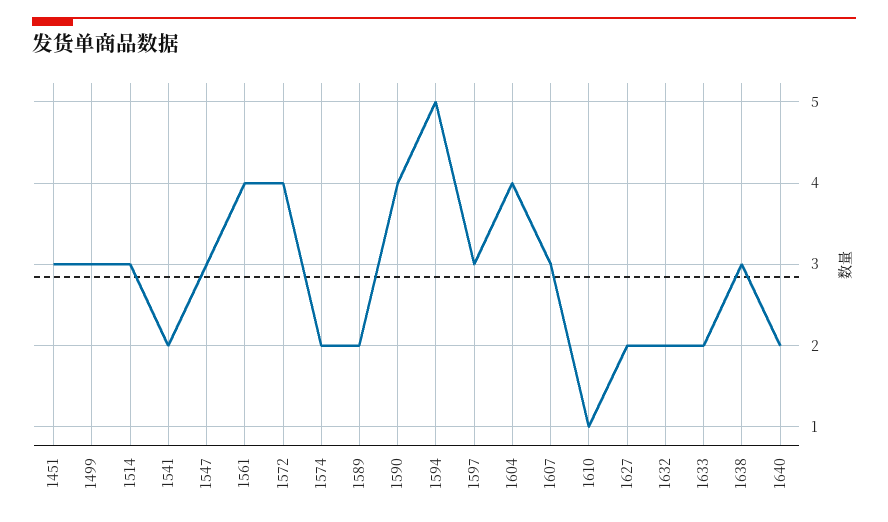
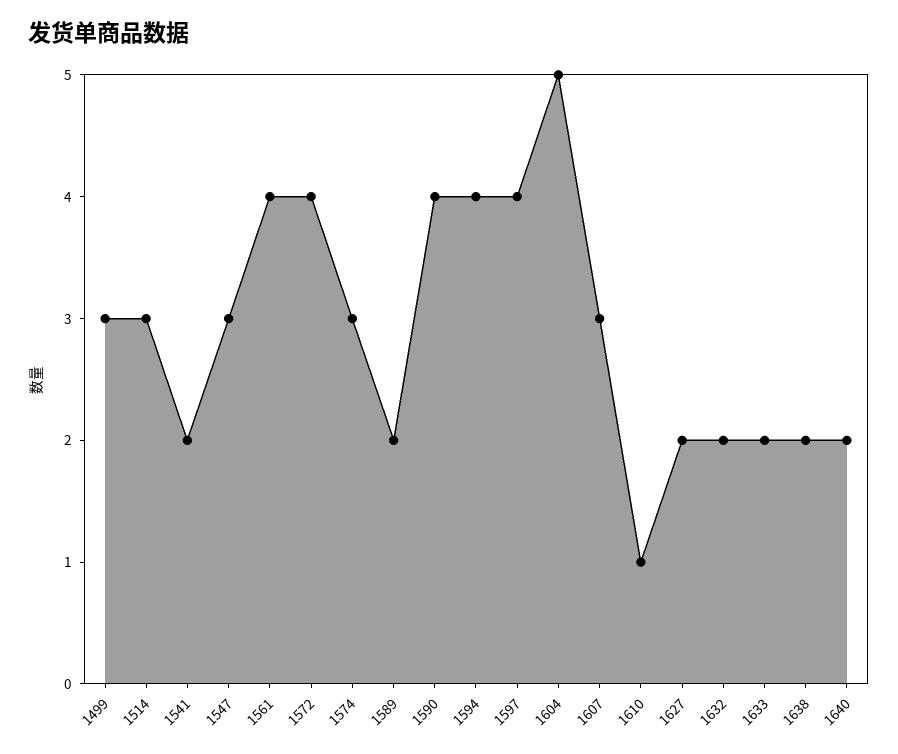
  {
-   "1451": 3,
    "1499": 3,
    "1514": 3,
    "1541": 2,
    "1547": 3,
    "1561": 4,
    "1572": 4,
-   "1574": 2,
+   "1574": 3,
    "1589": 2,
    "1590": 4,
-   "1594": 5,
+   "1594": 4,
-   "1597": 3,
+   "1597": 4,
-   "1604": 4,
+   "1604": 5,
    "1607": 3,
    "1610": 1,
    "1627": 2,
    "1632": 2,
    "1633": 2,
-   "1638": 3,
+   "1638": 2,
    "1640": 2
  }

